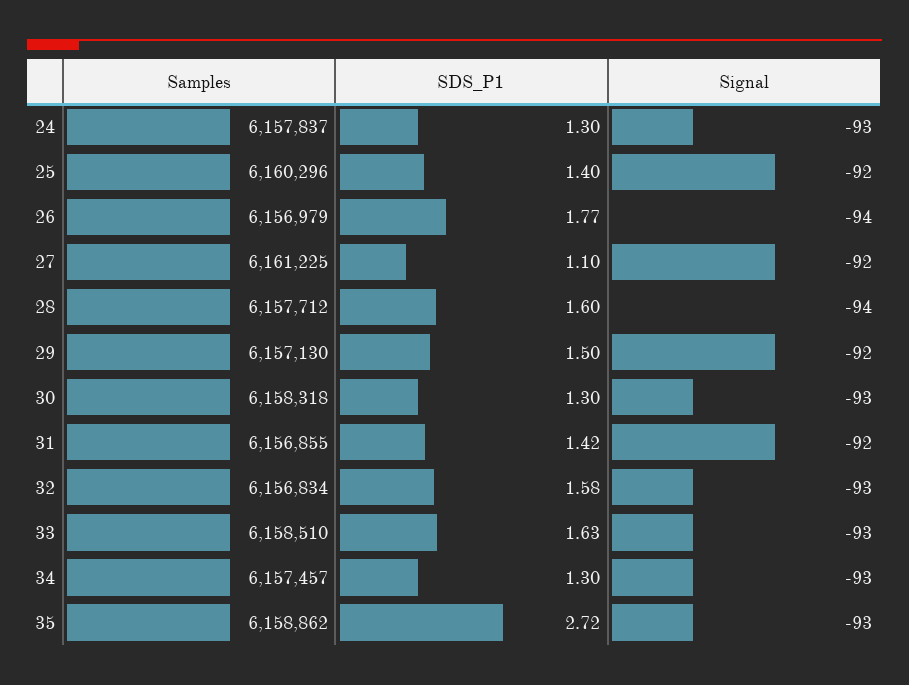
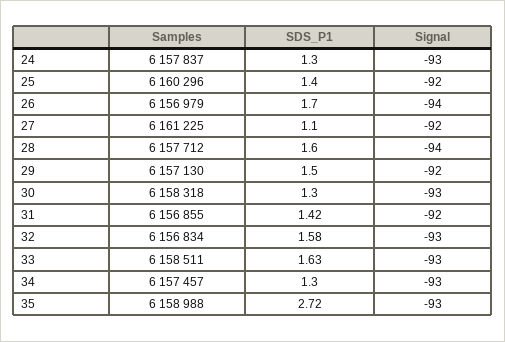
  {
    "Samples": {
      "24": 6157837,
      "25": 6160296,
      "26": 6156979,
      "27": 6161225,
      "28": 6157712,
      "29": 6157130,
      "30": 6158318,
      "31": 6156855,
      "32": 6156834,
-     "33": 6158510,
+     "33": 6158511,
      "34": 6157457,
-     "35": 6158862
+     "35": 6158988
    },
    "SDS_P1": {
      "24": 1.3,
      "25": 1.4,
-     "26": 1.77,
+     "26": 1.7,
      "27": 1.1,
      "28": 1.6,
      "29": 1.5,
      "30": 1.3,
      "31": 1.42,
      "32": 1.58,
      "33": 1.63,
      "34": 1.3,
      "35": 2.72
    },
    "Signal": {
      "24": -93,
      "25": -92,
      "26": -94,
      "27": -92,
      "28": -94,
      "29": -92,
      "30": -93,
      "31": -92,
      "32": -93,
      "33": -93,
      "34": -93,
      "35": -93
    }
  }

